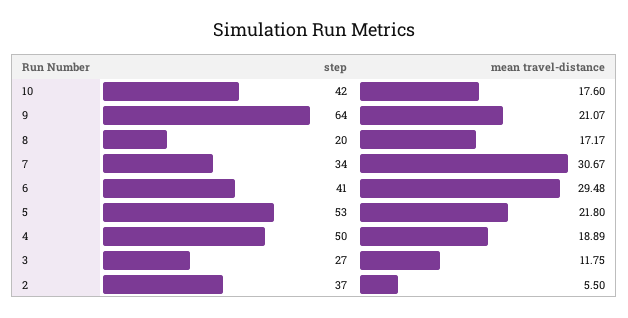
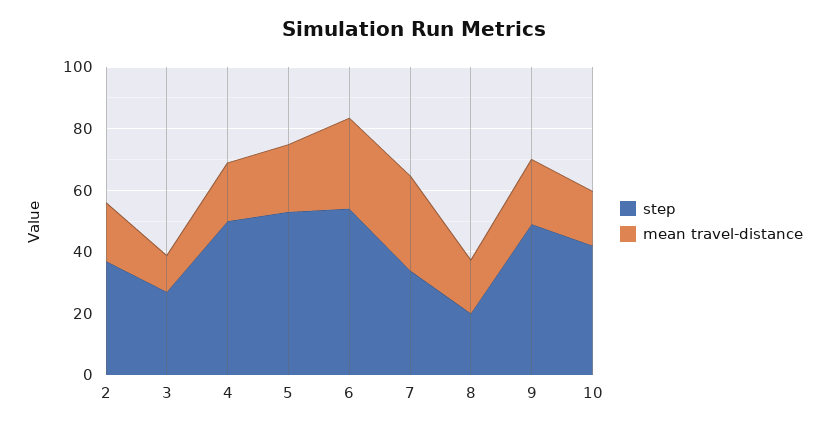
  {
    "step": {
      "10": 42,
-     "9": 64,
+     "9": 50,
      "8": 20,
      "7": 34,
-     "6": 41,
+     "6": 55,
      "5": 53,
      "4": 50,
      "3": 27,
      "2": 37
    },
    "mean travel-distance": {
      "10": 17.6,
      "9": 21.07,
      "8": 17.17,
      "7": 30.67,
      "6": 29.48,
      "5": 21.8,
      "4": 18.89,
      "3": 11.75,
-     "2": 5.5
+     "2": 20
    }
  }

